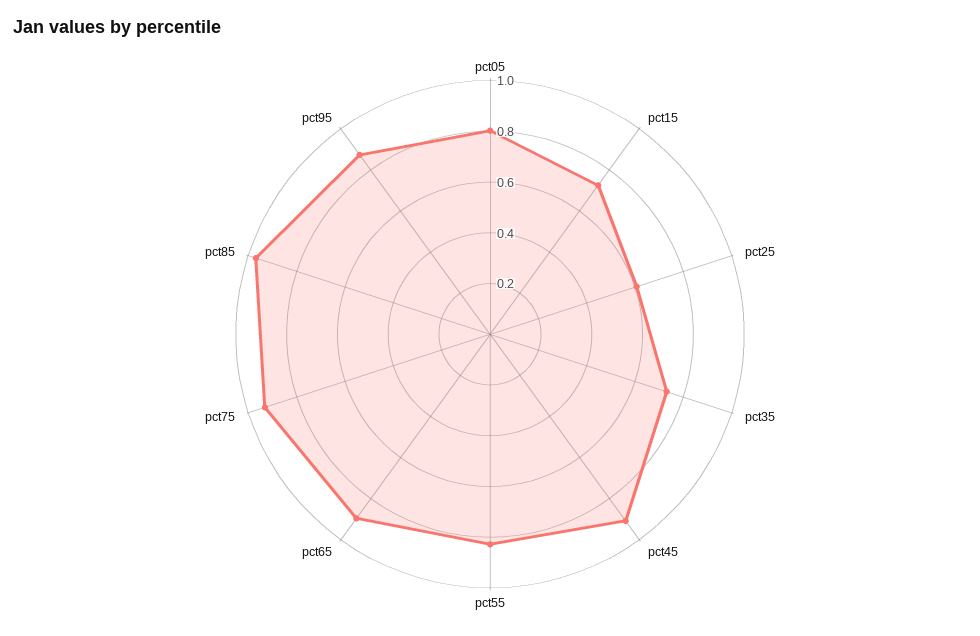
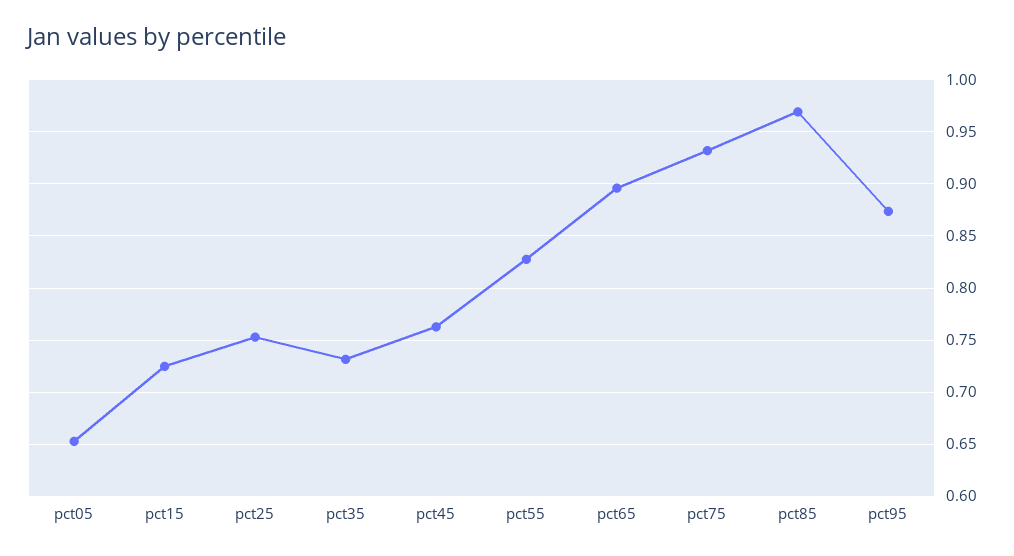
  {
-   "pct05": 0.8,
+   "pct05": 0.65,
    "pct15": 0.72,
-   "pct25": 0.6,
+   "pct25": 0.75,
    "pct35": 0.73,
-   "pct45": 0.9,
+   "pct45": 0.76,
    "pct55": 0.83,
    "pct65": 0.9,
    "pct75": 0.93,
    "pct85": 0.97,
    "pct95": 0.87
  }

